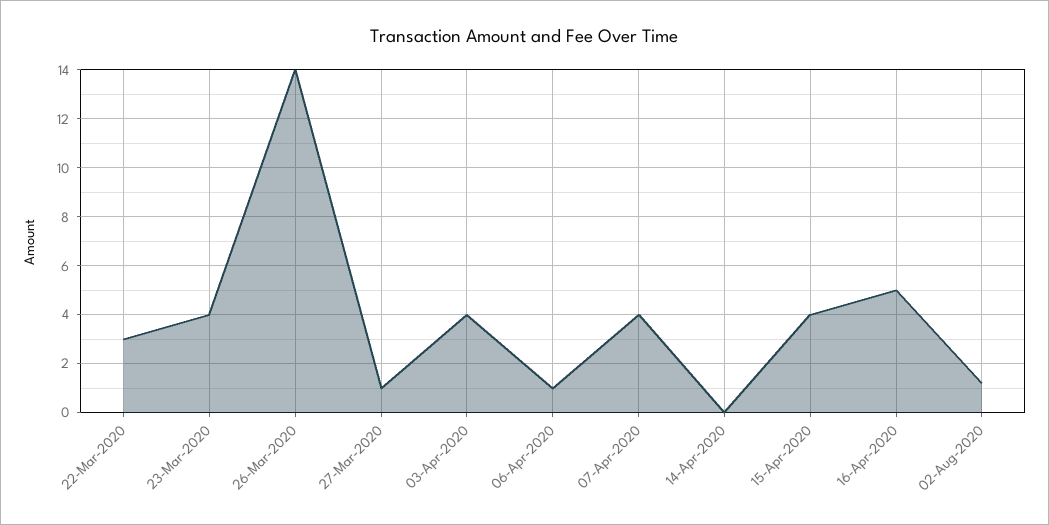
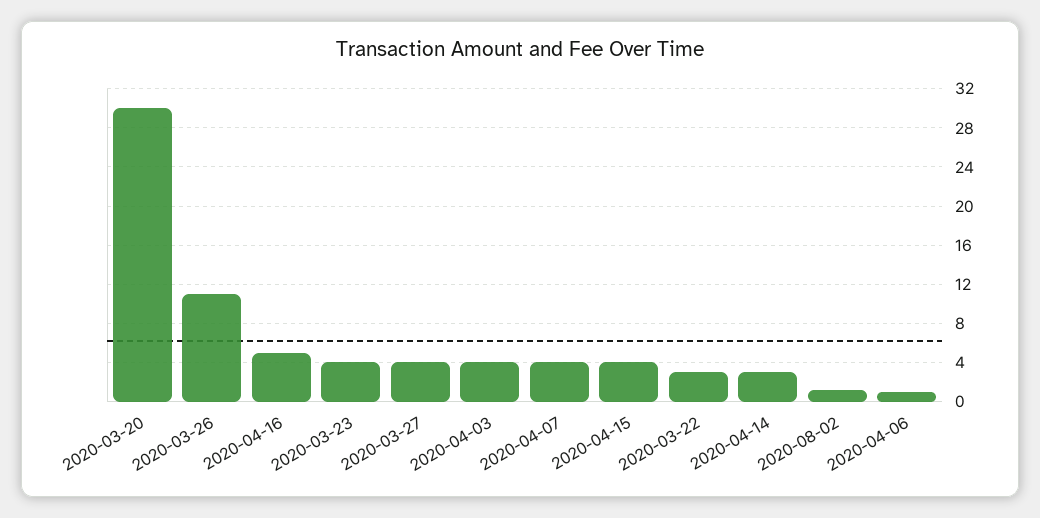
  {
    "22-Mar-2020": 3,
    "23-Mar-2020": 4,
-   "26-Mar-2020": 14,
+   "26-Mar-2020": 11,
-   "27-Mar-2020": 1,
+   "27-Mar-2020": 4,
    "03-Apr-2020": 4,
    "06-Apr-2020": 1,
    "07-Apr-2020": 4,
-   "14-Apr-2020": 0,
+   "14-Apr-2020": 3,
    "15-Apr-2020": 4,
    "16-Apr-2020": 5,
-   "02-Aug-2020": 1
+   "02-Aug-2020": 1,
+   "2020-03-20": 30
  }

